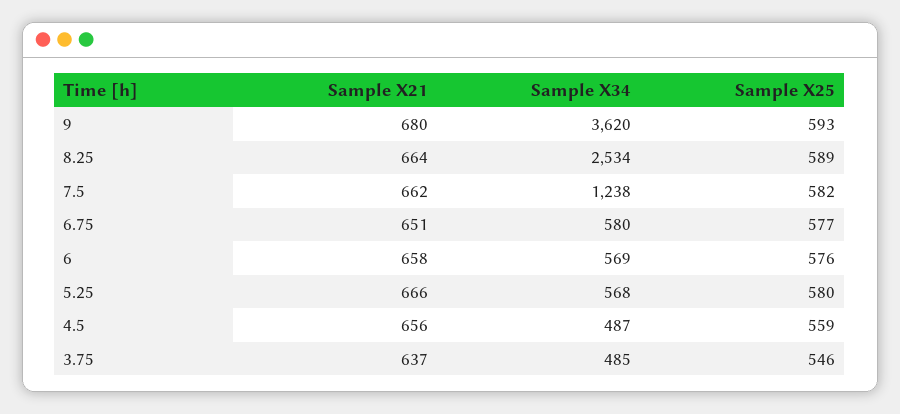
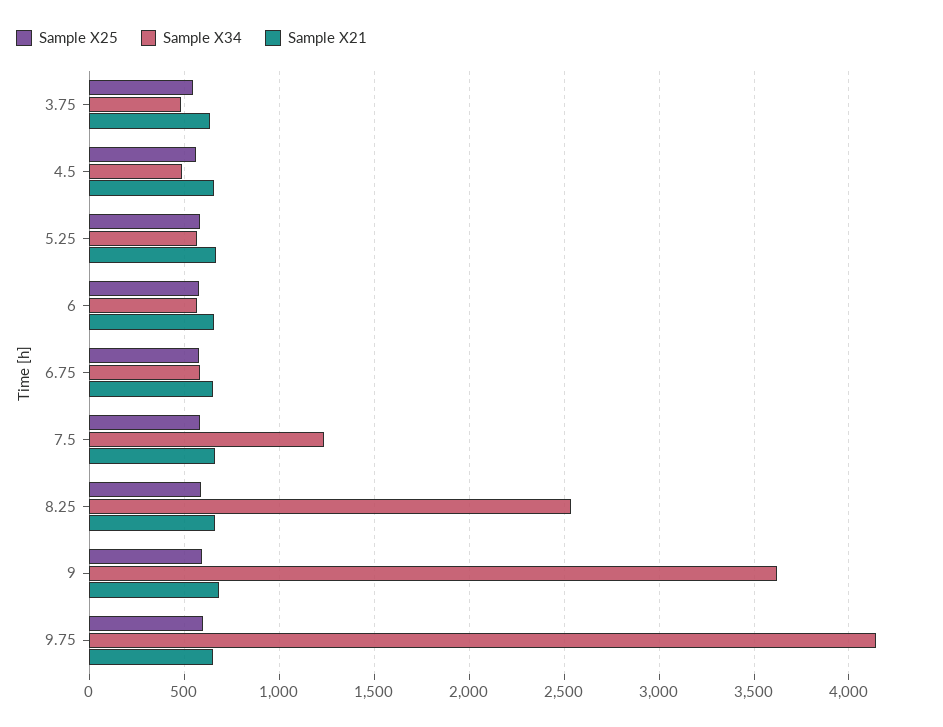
  {
    "Sample X21": {
      "9": 680,
      "8.25": 664,
      "7.5": 662,
      "6.75": 651,
      "6": 658,
      "5.25": 666,
      "4.5": 656,
-     "3.75": 637
+     "3.75": 637,
+     "9.75": 650
    },
    "Sample X34": {
      "9": 3620,
      "8.25": 2534,
      "7.5": 1238,
      "6.75": 580,
      "6": 569,
      "5.25": 568,
      "4.5": 487,
-     "3.75": 485
+     "3.75": 485,
+     "9.75": 4150
    },
    "Sample X25": {
      "9": 593,
      "8.25": 589,
      "7.5": 582,
      "6.75": 577,
      "6": 576,
      "5.25": 580,
      "4.5": 559,
-     "3.75": 546
+     "3.75": 546,
+     "9.75": 600
    }
  }

